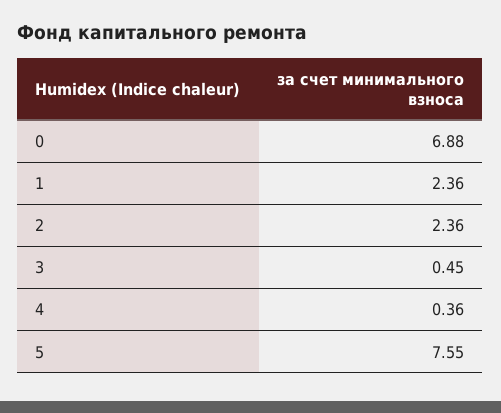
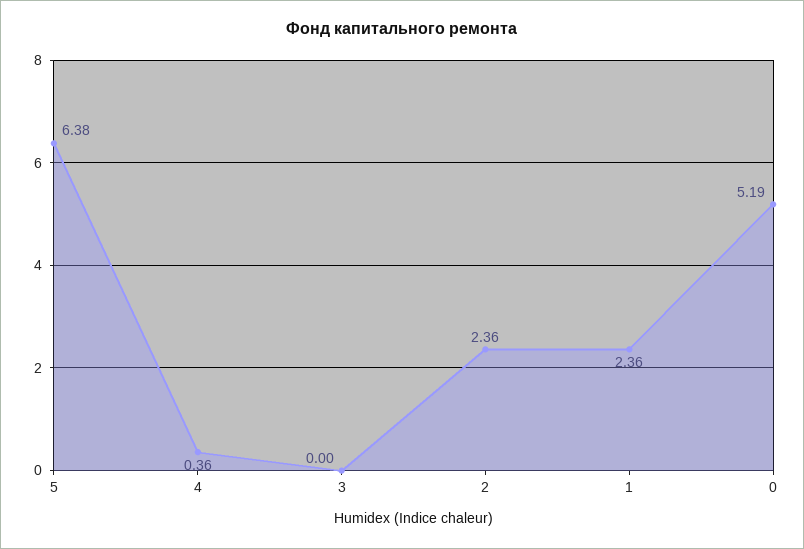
  {
-   "0": 6.88,
+   "0": 5.19,
    "1": 2.36,
    "2": 2.36,
-   "3": 0.45,
+   "3": 0,
    "4": 0.36,
-   "5": 7.55
+   "5": 6.38
  }

